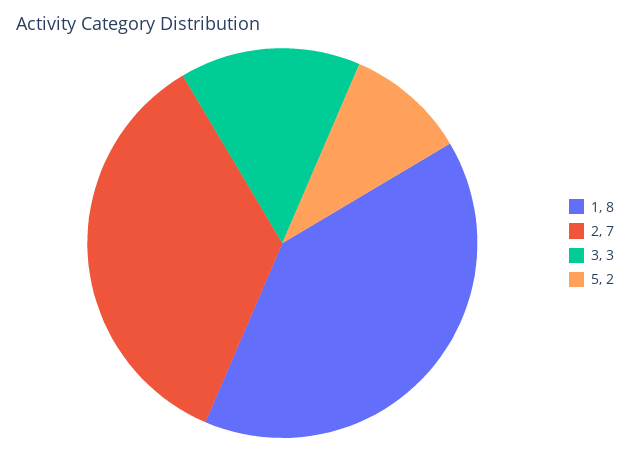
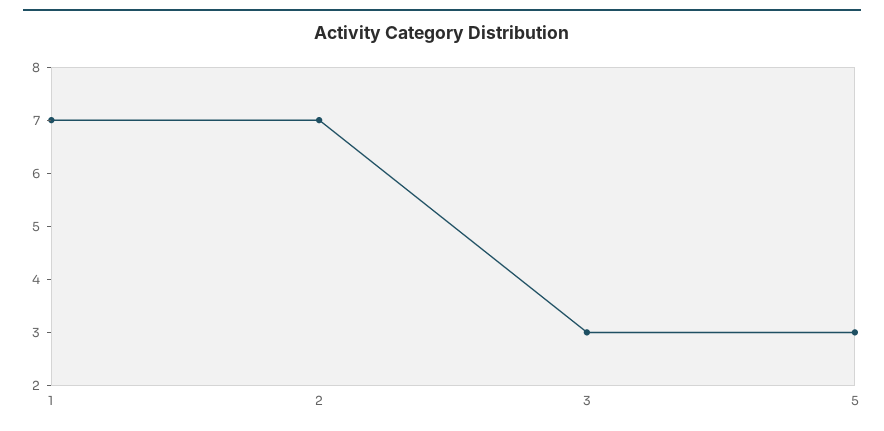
  {
-   "1": 8,
+   "1": 7,
    "2": 7,
    "3": 3,
-   "5": 2
+   "5": 3
  }

